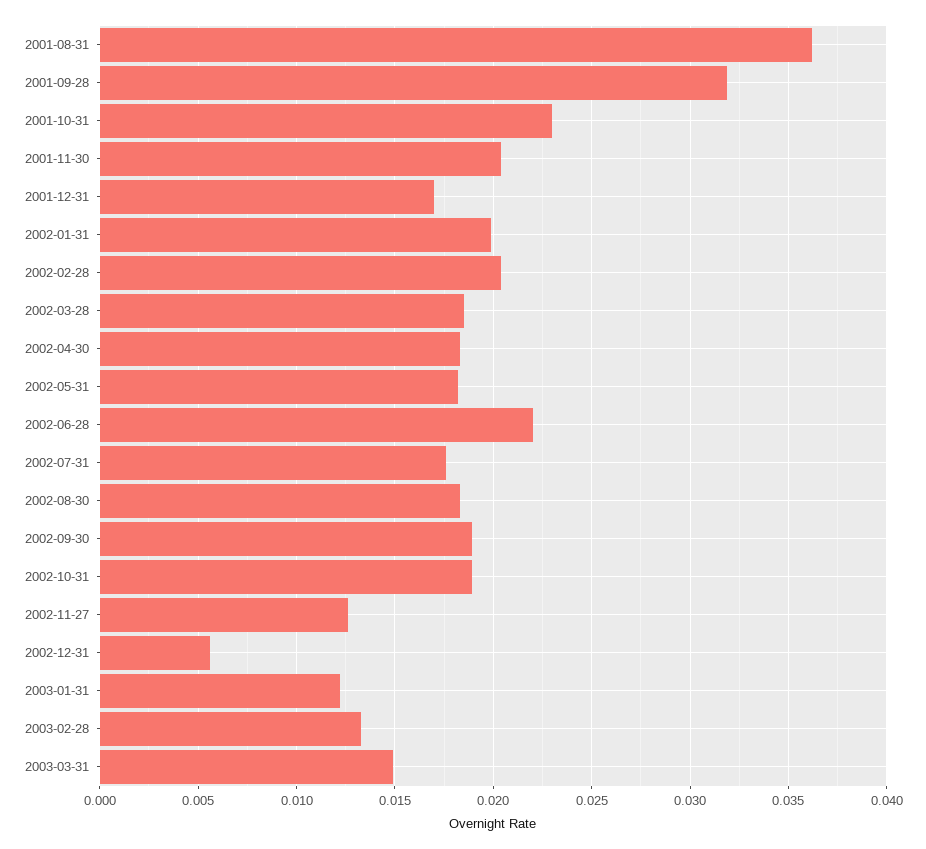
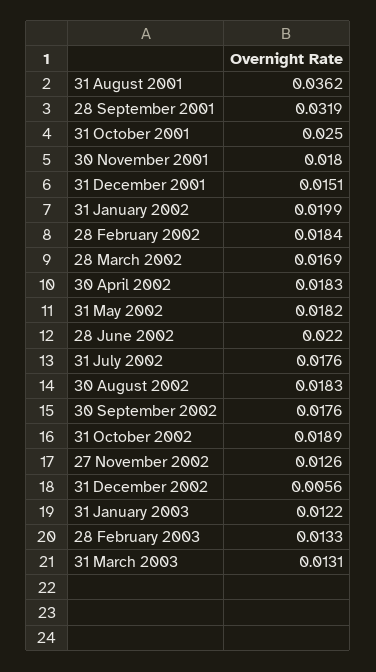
  {
    "2001-08-31": 0.0362,
    "2001-09-28": 0.0319,
-   "2001-10-31": 0.023,
+   "2001-10-31": 0.025,
-   "2001-11-30": 0.0205,
+   "2001-11-30": 0.018,
-   "2001-12-31": 0.017,
+   "2001-12-31": 0.0151,
    "2002-01-31": 0.0199,
-   "2002-02-28": 0.0205,
+   "2002-02-28": 0.0184,
-   "2002-03-28": 0.0185,
+   "2002-03-28": 0.0169,
    "2002-04-30": 0.0183,
    "2002-05-31": 0.0182,
    "2002-06-28": 0.022,
    "2002-07-31": 0.0176,
    "2002-08-30": 0.0183,
-   "2002-09-30": 0.019,
+   "2002-09-30": 0.0176,
    "2002-10-31": 0.0189,
    "2002-11-27": 0.0126,
    "2002-12-31": 0.0056,
    "2003-01-31": 0.0122,
    "2003-02-28": 0.0133,
-   "2003-03-31": 0.015
+   "2003-03-31": 0.0131
  }

